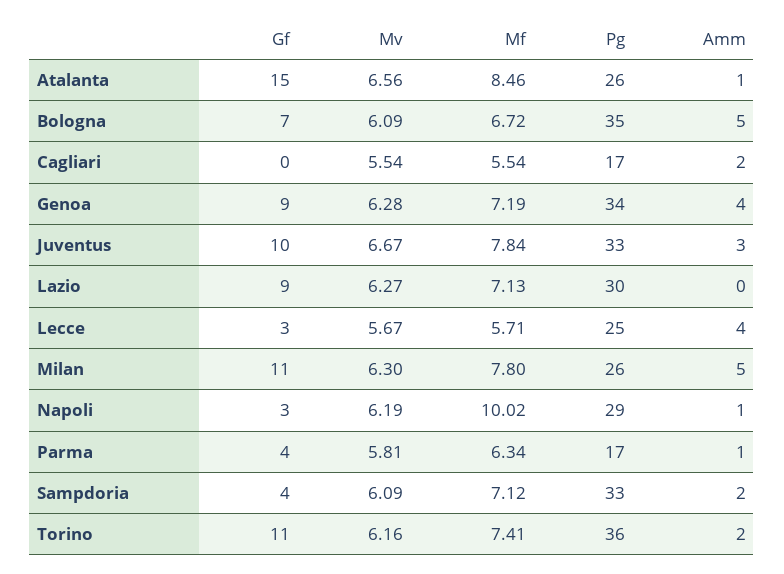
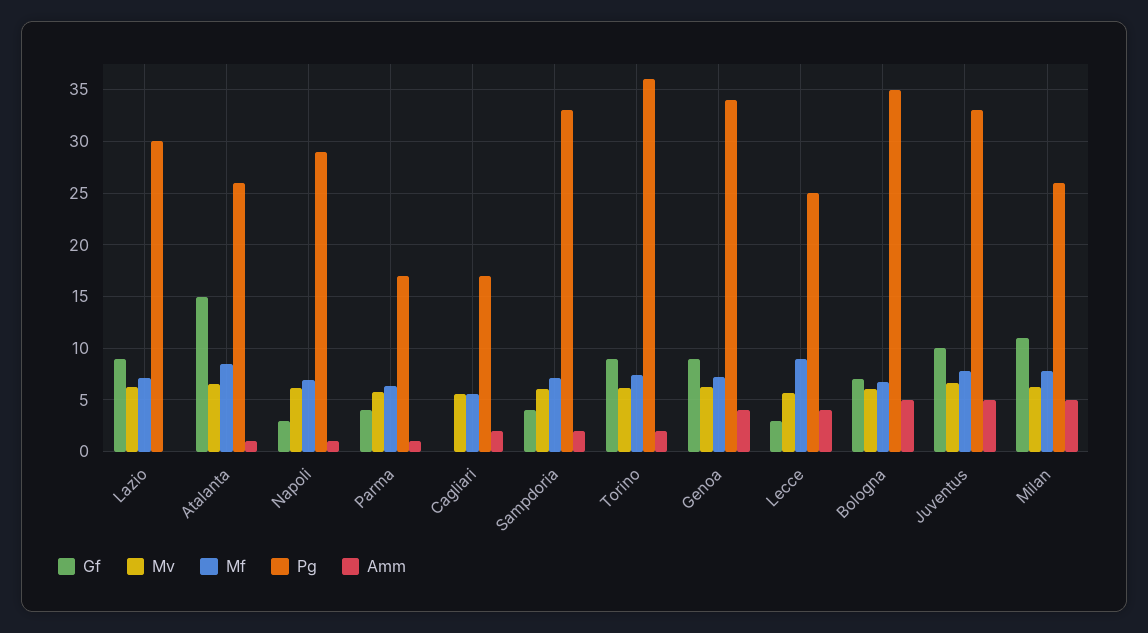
  {
    "Gf": {
      "Atalanta": 15,
      "Bologna": 7,
      "Cagliari": 0,
      "Genoa": 9,
      "Juventus": 10,
      "Lazio": 9,
      "Lecce": 3,
      "Milan": 11,
      "Napoli": 3,
      "Parma": 4,
      "Sampdoria": 4,
-     "Torino": 11
+     "Torino": 9
    },
    "Mv": {
      "Atalanta": 6.56,
      "Bologna": 6.09,
      "Cagliari": 5.54,
      "Genoa": 6.28,
      "Juventus": 6.67,
      "Lazio": 6.27,
      "Lecce": 5.67,
      "Milan": 6.3,
      "Napoli": 6.19,
      "Parma": 5.81,
      "Sampdoria": 6.09,
      "Torino": 6.16
    },
    "Mf": {
      "Atalanta": 8.46,
      "Bologna": 6.72,
      "Cagliari": 5.54,
      "Genoa": 7.19,
      "Juventus": 7.84,
      "Lazio": 7.13,
-     "Lecce": 5.71,
+     "Lecce": 9,
      "Milan": 7.8,
-     "Napoli": 10.02,
+     "Napoli": 7,
      "Parma": 6.34,
      "Sampdoria": 7.12,
      "Torino": 7.41
    },
    "Pg": {
      "Atalanta": 26,
      "Bologna": 35,
      "Cagliari": 17,
      "Genoa": 34,
      "Juventus": 33,
      "Lazio": 30,
      "Lecce": 25,
      "Milan": 26,
      "Napoli": 29,
      "Parma": 17,
      "Sampdoria": 33,
      "Torino": 36
    },
    "Amm": {
      "Atalanta": 1,
      "Bologna": 5,
      "Cagliari": 2,
      "Genoa": 4,
-     "Juventus": 3,
+     "Juventus": 5,
      "Lazio": 0,
      "Lecce": 4,
      "Milan": 5,
      "Napoli": 1,
      "Parma": 1,
      "Sampdoria": 2,
      "Torino": 2
    }
  }

